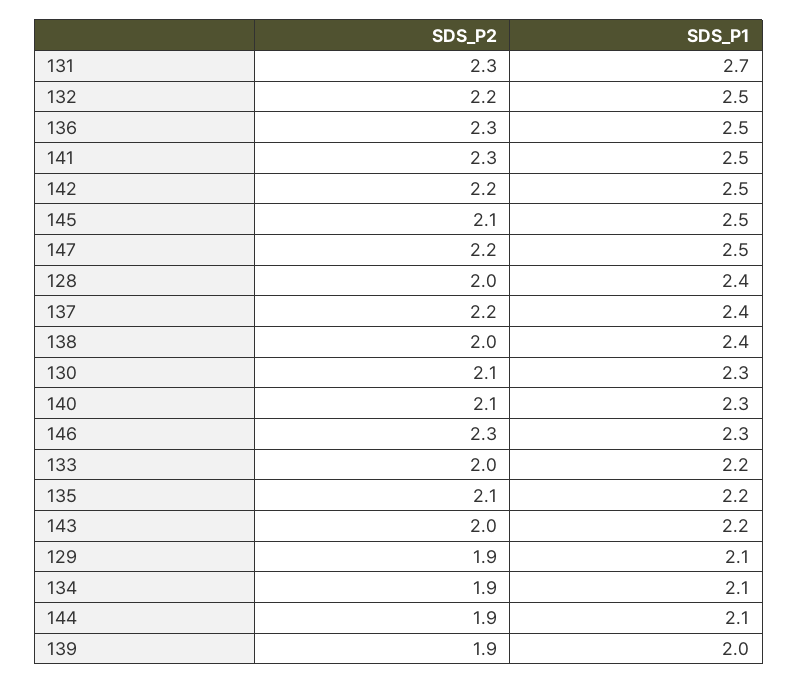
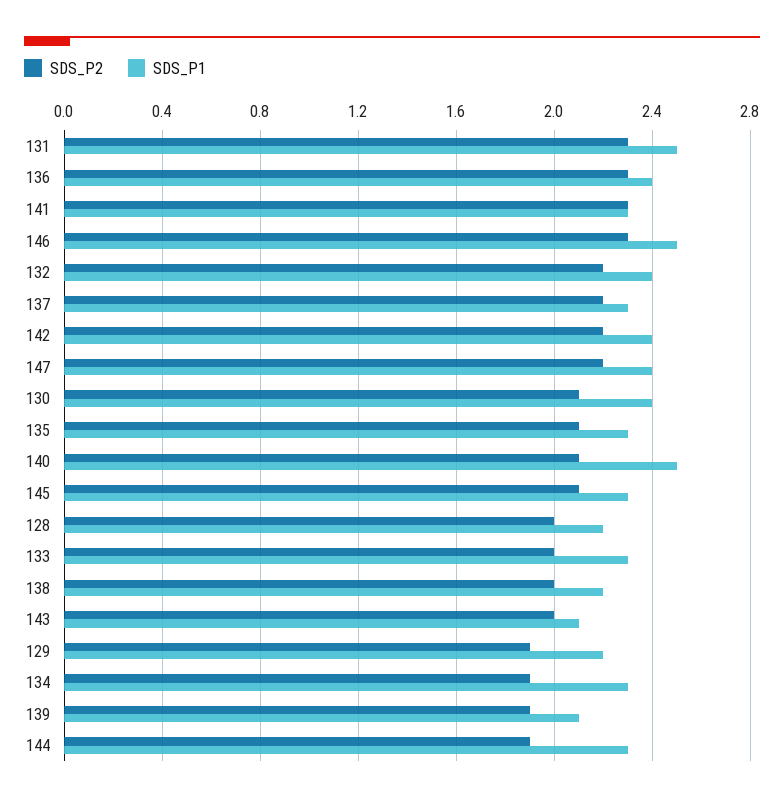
  {
    "SDS_P2": {
      "131": 2.3,
      "132": 2.2,
      "136": 2.3,
      "141": 2.3,
      "142": 2.2,
      "145": 2.1,
      "147": 2.2,
      "128": 2,
      "137": 2.2,
      "138": 2,
      "130": 2.1,
      "140": 2.1,
      "146": 2.3,
      "133": 2,
      "135": 2.1,
      "143": 2,
      "129": 1.9,
      "134": 1.9,
      "144": 1.9,
      "139": 1.9
    },
    "SDS_P1": {
-     "131": 2.7,
+     "131": 2.5,
-     "132": 2.5,
+     "132": 2.4,
-     "136": 2.5,
+     "136": 2.4,
-     "141": 2.5,
+     "141": 2.3,
-     "142": 2.5,
+     "142": 2.4,
-     "145": 2.5,
+     "145": 2.3,
-     "147": 2.5,
+     "147": 2.4,
-     "128": 2.4,
+     "128": 2.2,
-     "137": 2.4,
+     "137": 2.3,
-     "138": 2.4,
+     "138": 2.2,
-     "130": 2.3,
+     "130": 2.4,
-     "140": 2.3,
+     "140": 2.5,
-     "146": 2.3,
+     "146": 2.5,
-     "133": 2.2,
+     "133": 2.3,
-     "135": 2.2,
+     "135": 2.3,
-     "143": 2.2,
+     "143": 2.1,
-     "129": 2.1,
+     "129": 2.2,
-     "134": 2.1,
+     "134": 2.3,
-     "144": 2.1,
+     "144": 2.3,
-     "139": 2
+     "139": 2.1
    }
  }

